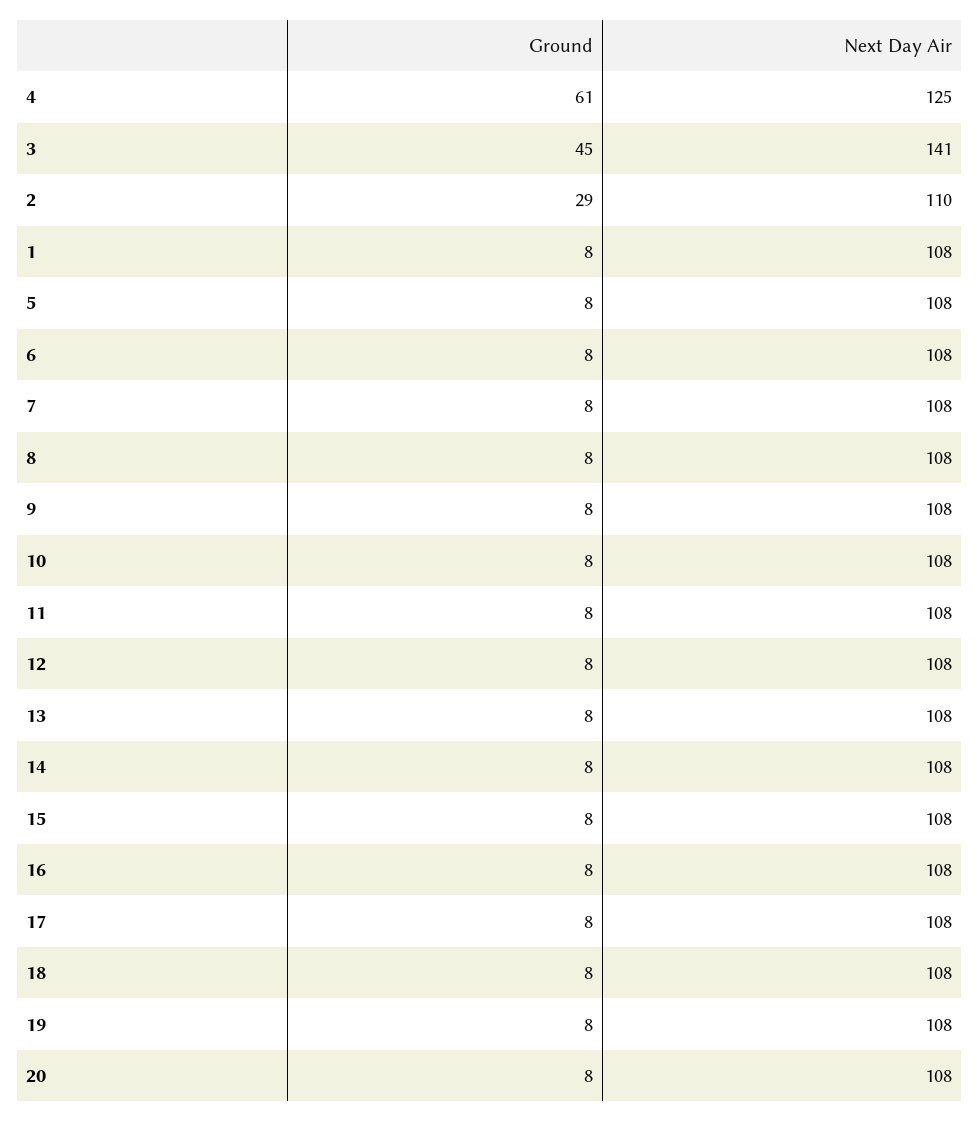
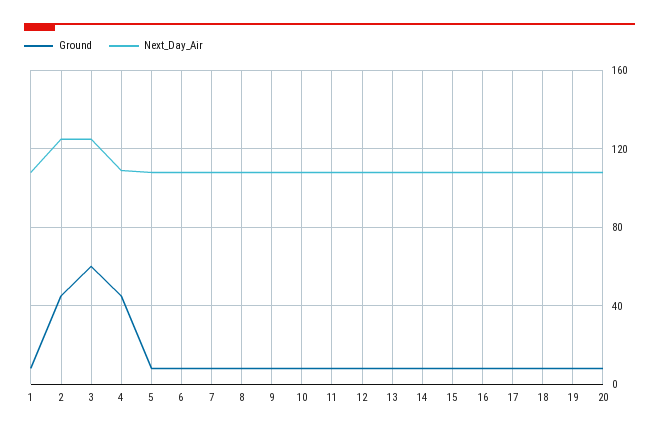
  {
    "Ground": {
-     "4": 61,
+     "4": 45,
-     "3": 45,
+     "3": 60,
-     "2": 29,
+     "2": 45,
      "1": 8,
      "5": 8,
      "6": 8,
      "7": 8,
      "8": 8,
      "9": 8,
      "10": 8,
      "11": 8,
      "12": 8,
      "13": 8,
      "14": 8,
      "15": 8,
      "16": 8,
      "17": 8,
      "18": 8,
      "19": 8,
      "20": 8
    },
    "Next Day Air": {
-     "4": 125,
+     "4": 110,
-     "3": 141,
+     "3": 125,
-     "2": 110,
+     "2": 125,
      "1": 108,
      "5": 108,
      "6": 108,
      "7": 108,
      "8": 108,
      "9": 108,
      "10": 108,
      "11": 108,
      "12": 108,
      "13": 108,
      "14": 108,
      "15": 108,
      "16": 108,
      "17": 108,
      "18": 108,
      "19": 108,
      "20": 108
    }
  }

